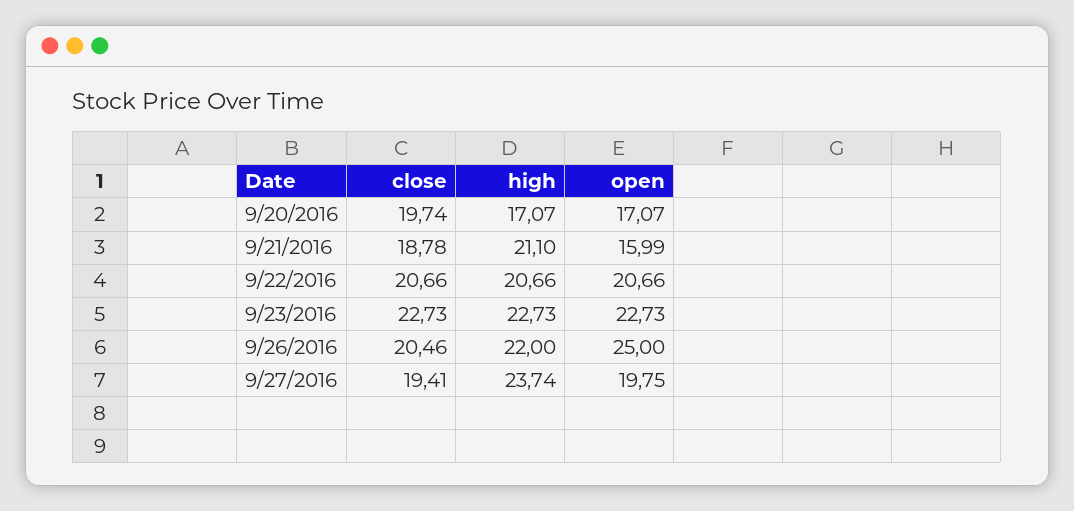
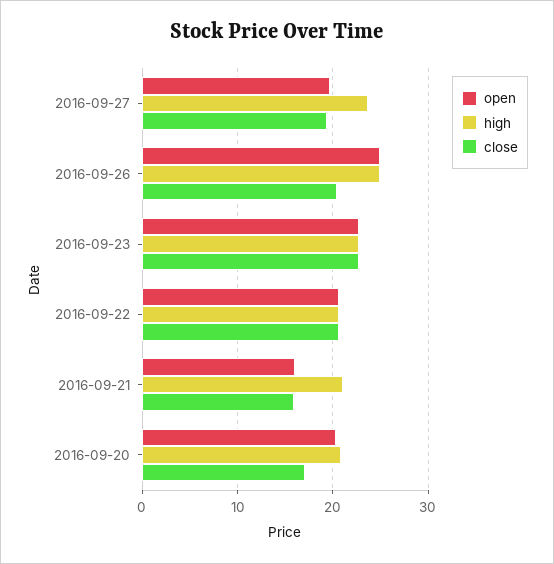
  {
    "close": {
-     "9/20/2016": 19.74,
+     "9/20/2016": 17,
-     "9/21/2016": 18.78,
+     "9/21/2016": 16,
      "9/22/2016": 20.66,
      "9/23/2016": 22.73,
      "9/26/2016": 20.46,
      "9/27/2016": 19.41
    },
    "high": {
-     "9/20/2016": 17.07,
+     "9/20/2016": 21,
      "9/21/2016": 21.1,
      "9/22/2016": 20.66,
      "9/23/2016": 22.73,
-     "9/26/2016": 22,
+     "9/26/2016": 25,
      "9/27/2016": 23.74
    },
    "open": {
-     "9/20/2016": 17.07,
+     "9/20/2016": 20,
      "9/21/2016": 15.99,
      "9/22/2016": 20.66,
      "9/23/2016": 22.73,
      "9/26/2016": 25,
      "9/27/2016": 19.75
    }
  }

